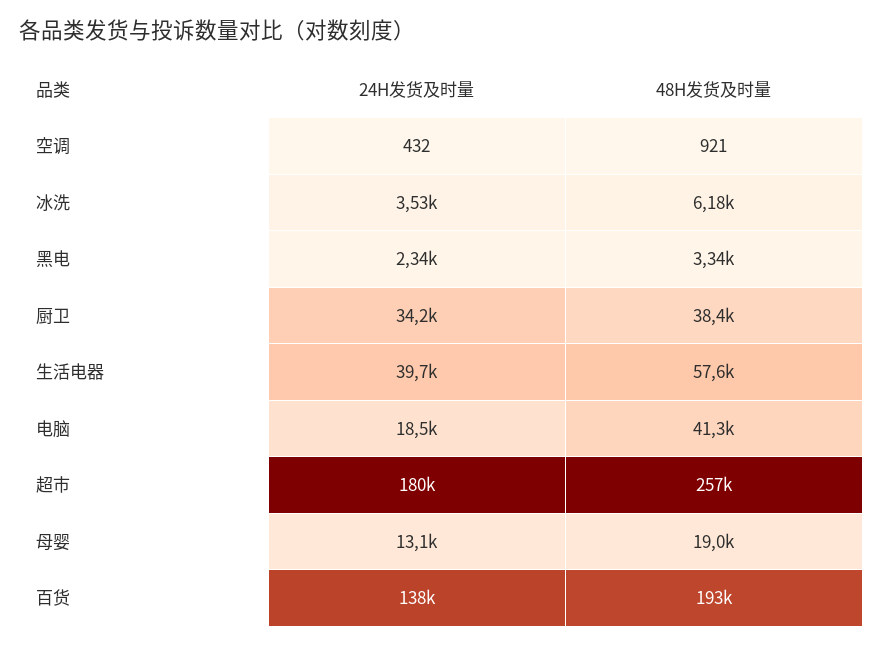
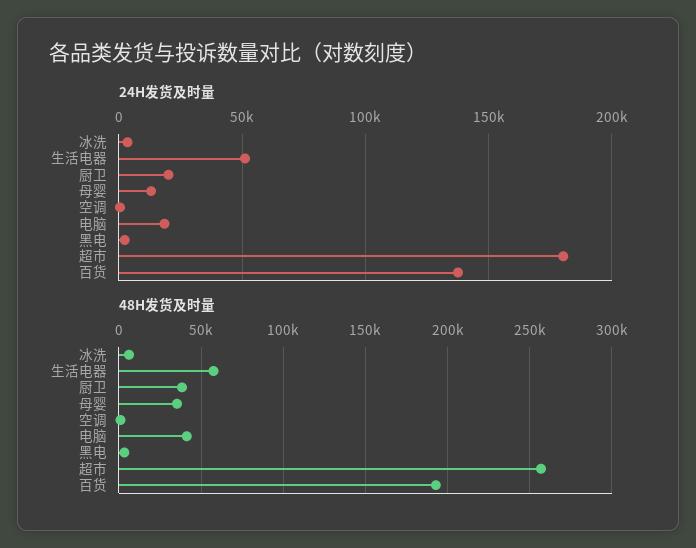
  {
    "24H发货及时量": {
      "空调": 432,
      "冰洗": 3530,
      "黑电": 2340,
-     "厨卫": 34200,
+     "厨卫": 20000,
-     "生活电器": 39700,
+     "生活电器": 50000,
      "电脑": 18500,
      "超市": 180000,
      "母婴": 13100,
      "百货": 138000
    },
    "48H发货及时量": {
      "空调": 921,
      "冰洗": 6180,
      "黑电": 3340,
      "厨卫": 38400,
      "生活电器": 57600,
      "电脑": 41300,
      "超市": 257000,
-     "母婴": 19000,
+     "母婴": 35000,
      "百货": 193000
    }
  }

